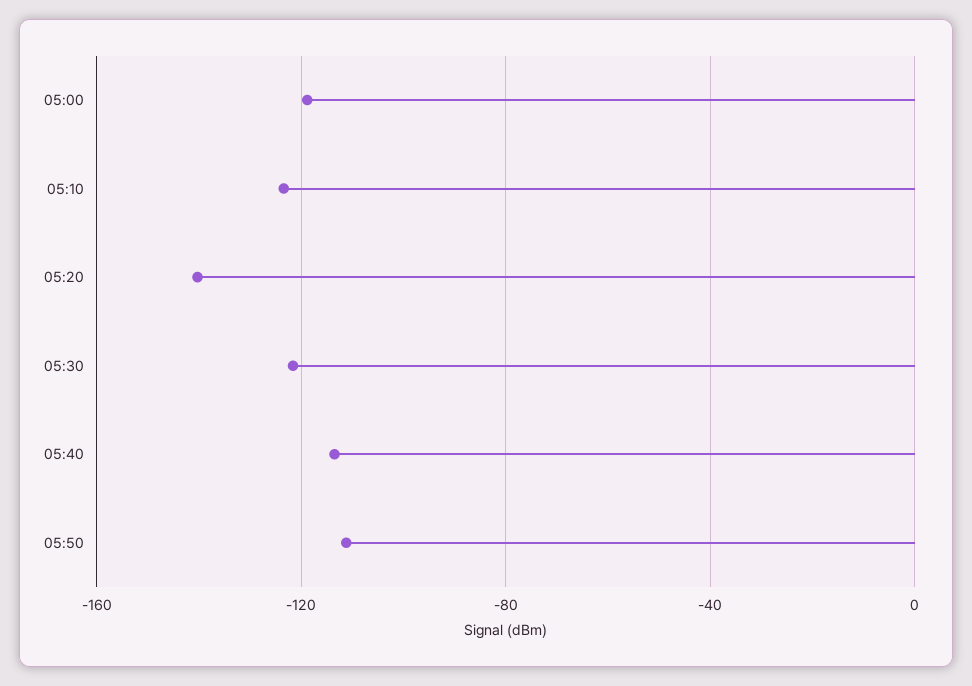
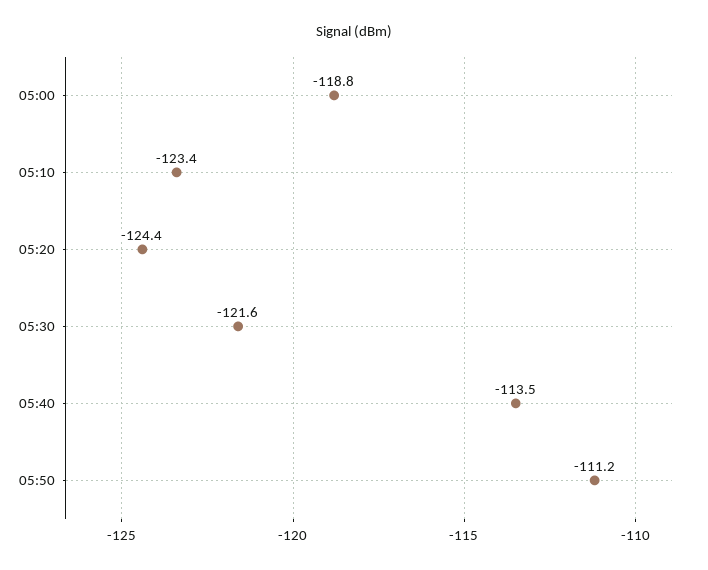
  {
    "05:00": -118.8,
    "05:10": -123.4,
-   "05:20": -140,
+   "05:20": -124.4,
    "05:30": -121.6,
    "05:40": -113.5,
    "05:50": -111.2
  }

